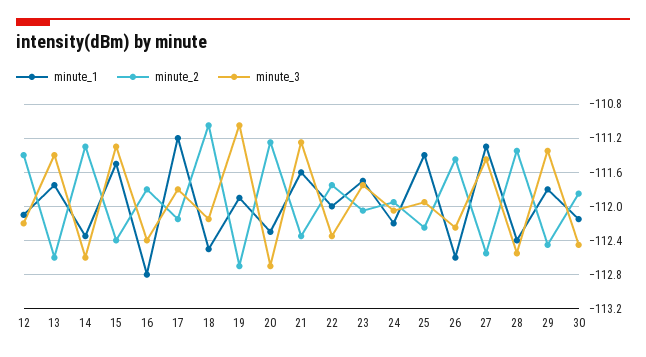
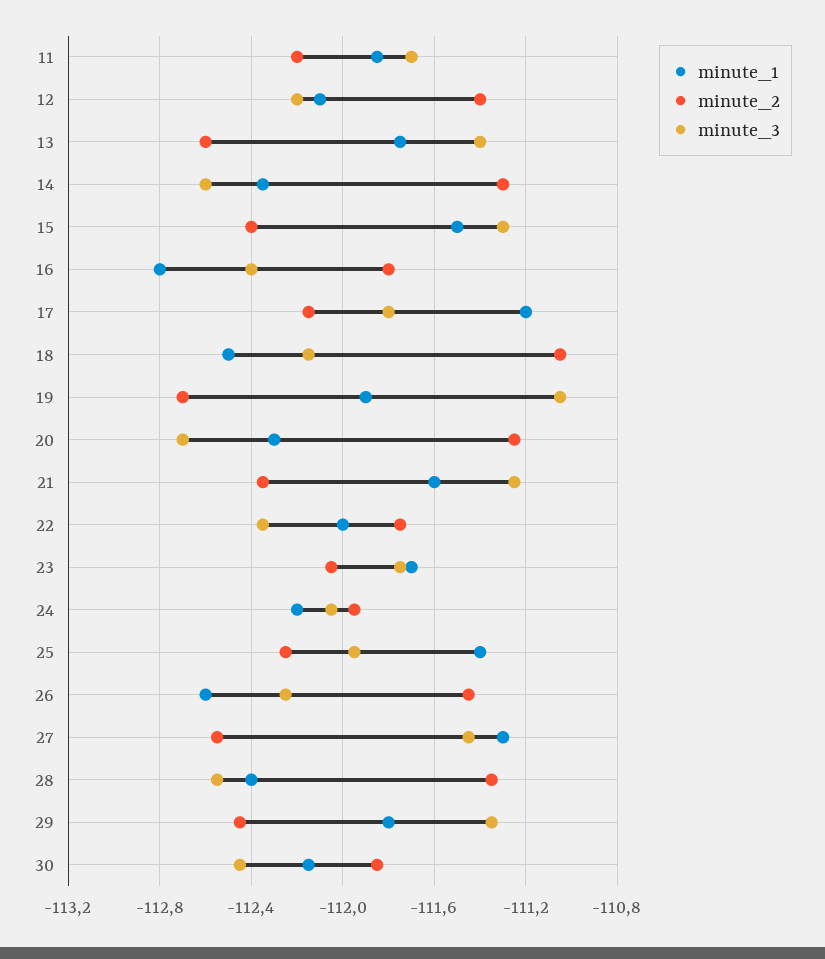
  {
    "minute_1": {
      "12": -112.1,
      "13": -111.75,
      "14": -112.35,
      "15": -111.5,
      "16": -112.8,
      "17": -111.2,
      "18": -112.5,
      "19": -111.9,
      "20": -112.3,
      "21": -111.6,
      "22": -112,
      "23": -111.7,
      "24": -112.2,
      "25": -111.4,
      "26": -112.6,
      "27": -111.3,
      "28": -112.4,
      "29": -111.8,
-     "30": -112.15
+     "30": -112.15,
+     "11": -111.85
    },
    "minute_2": {
      "12": -111.4,
      "13": -112.6,
      "14": -111.3,
      "15": -112.4,
      "16": -111.8,
      "17": -112.15,
      "18": -111.05,
      "19": -112.7,
      "20": -111.25,
      "21": -112.35,
      "22": -111.75,
      "23": -112.05,
      "24": -111.95,
      "25": -112.25,
      "26": -111.45,
      "27": -112.55,
      "28": -111.35,
      "29": -112.45,
-     "30": -111.85
+     "30": -111.85,
+     "11": -112.2
    },
    "minute_3": {
      "12": -112.2,
      "13": -111.4,
      "14": -112.6,
      "15": -111.3,
      "16": -112.4,
      "17": -111.8,
      "18": -112.15,
      "19": -111.05,
      "20": -112.7,
      "21": -111.25,
      "22": -112.35,
      "23": -111.75,
      "24": -112.05,
      "25": -111.95,
      "26": -112.25,
      "27": -111.45,
      "28": -112.55,
      "29": -111.35,
-     "30": -112.45
+     "30": -112.45,
+     "11": -111.7
    }
  }

